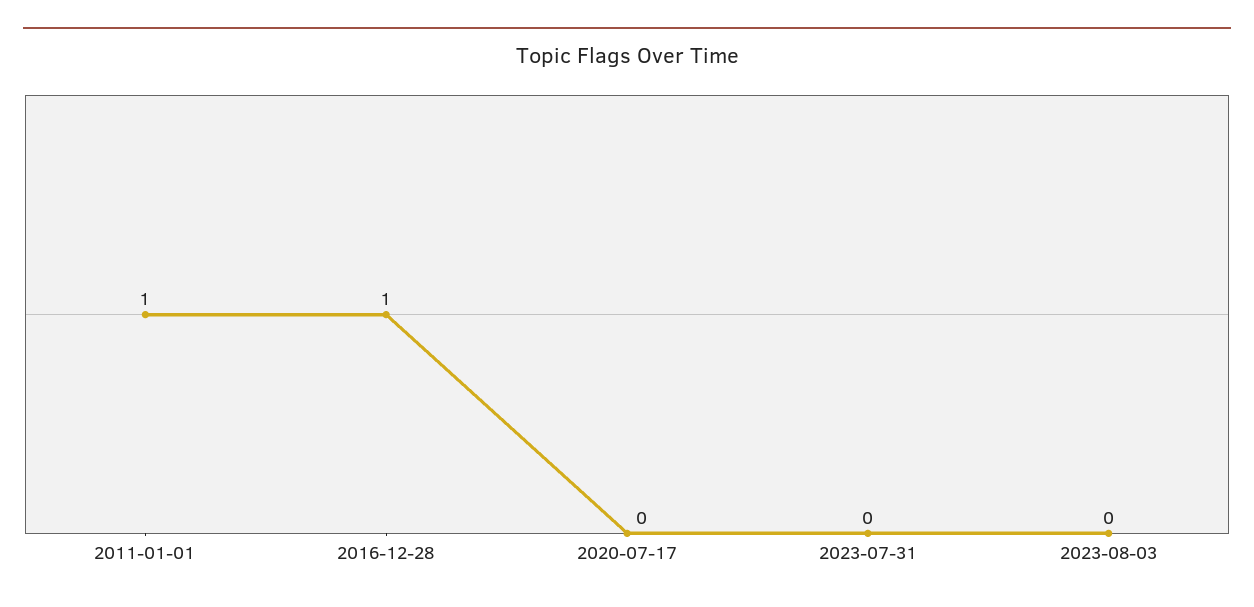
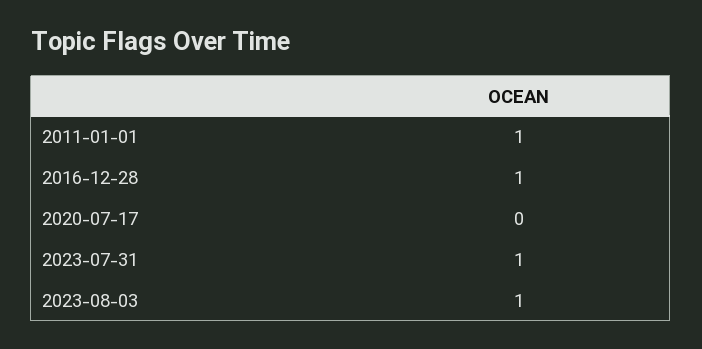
  {
    "2011-01-01": 1,
    "2016-12-28": 1,
    "2020-07-17": 0,
-   "2023-07-31": 0,
+   "2023-07-31": 1,
-   "2023-08-03": 0
+   "2023-08-03": 1
  }

